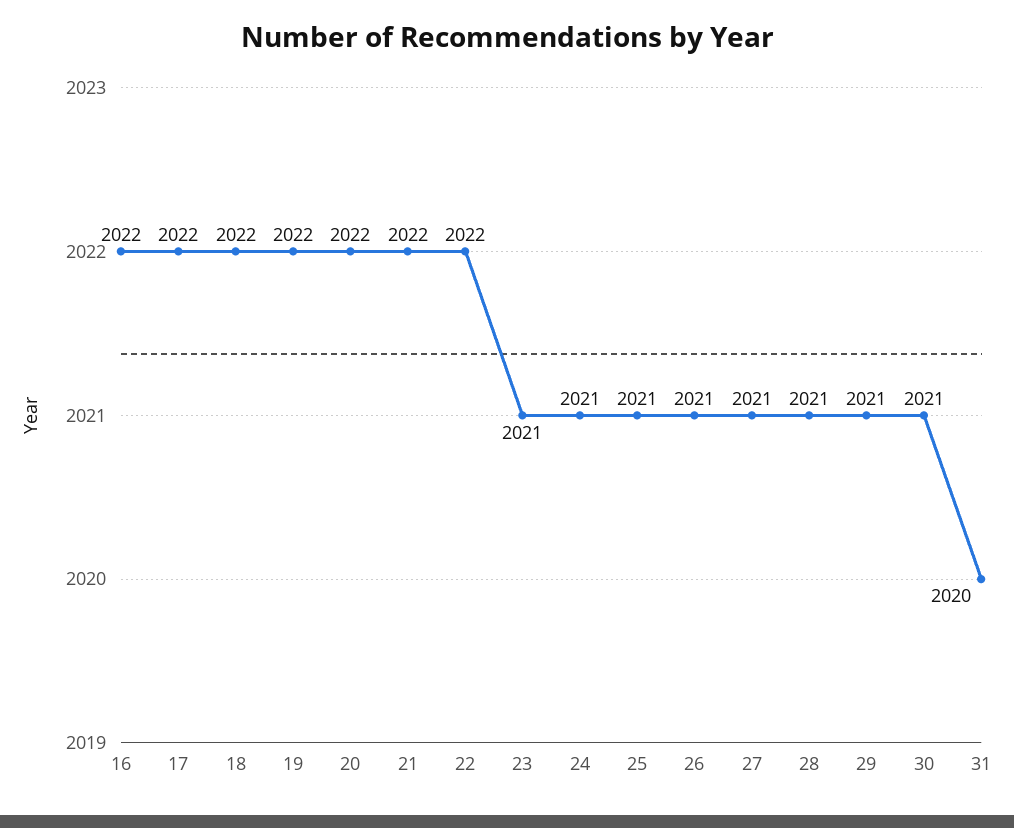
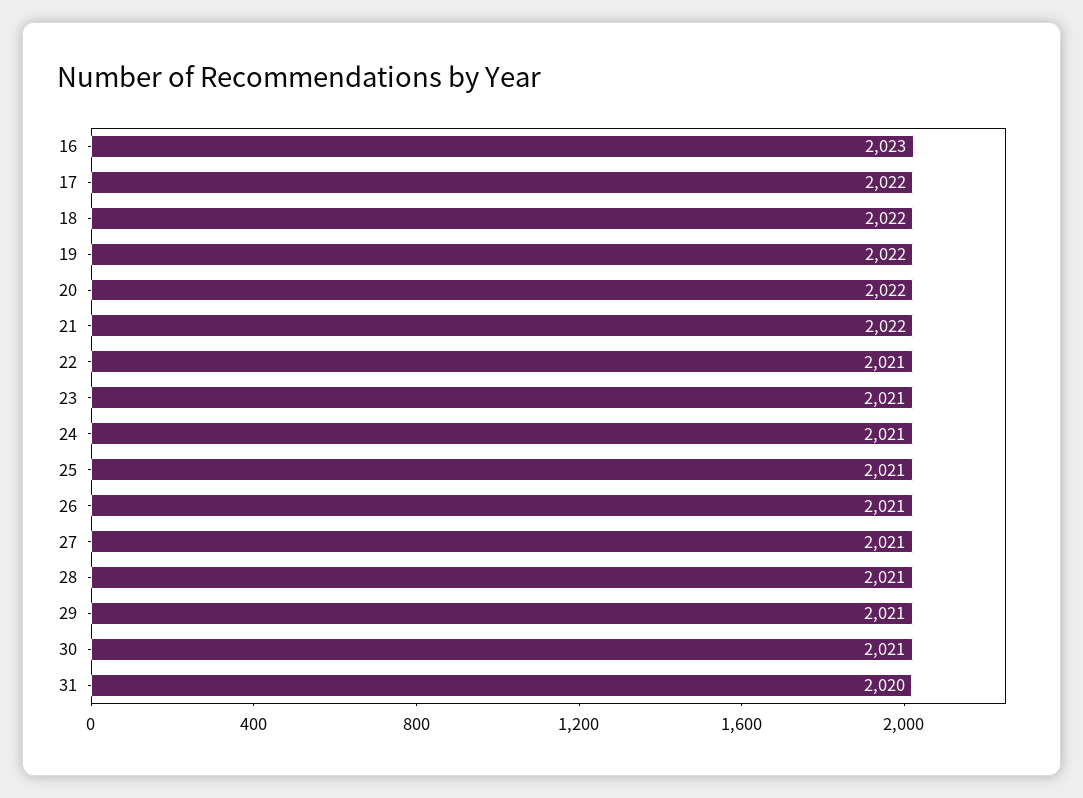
  {
-   "16": 2022,
+   "16": 2023,
    "17": 2022,
    "18": 2022,
    "19": 2022,
    "20": 2022,
    "21": 2022,
-   "22": 2022,
+   "22": 2021,
    "23": 2021,
    "24": 2021,
    "25": 2021,
    "26": 2021,
    "27": 2021,
    "28": 2021,
    "29": 2021,
    "30": 2021,
    "31": 2020
  }

